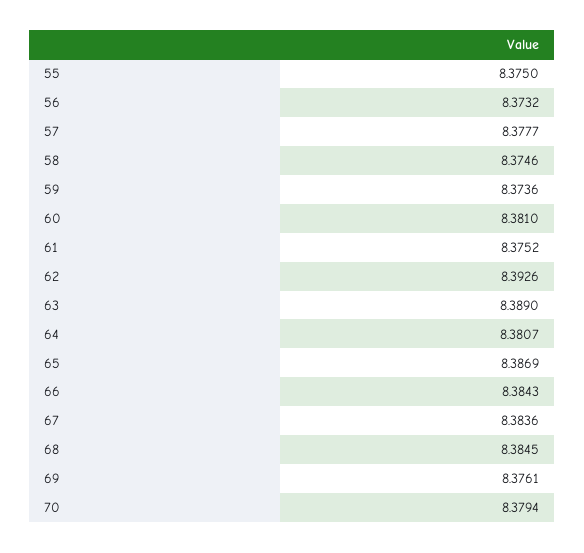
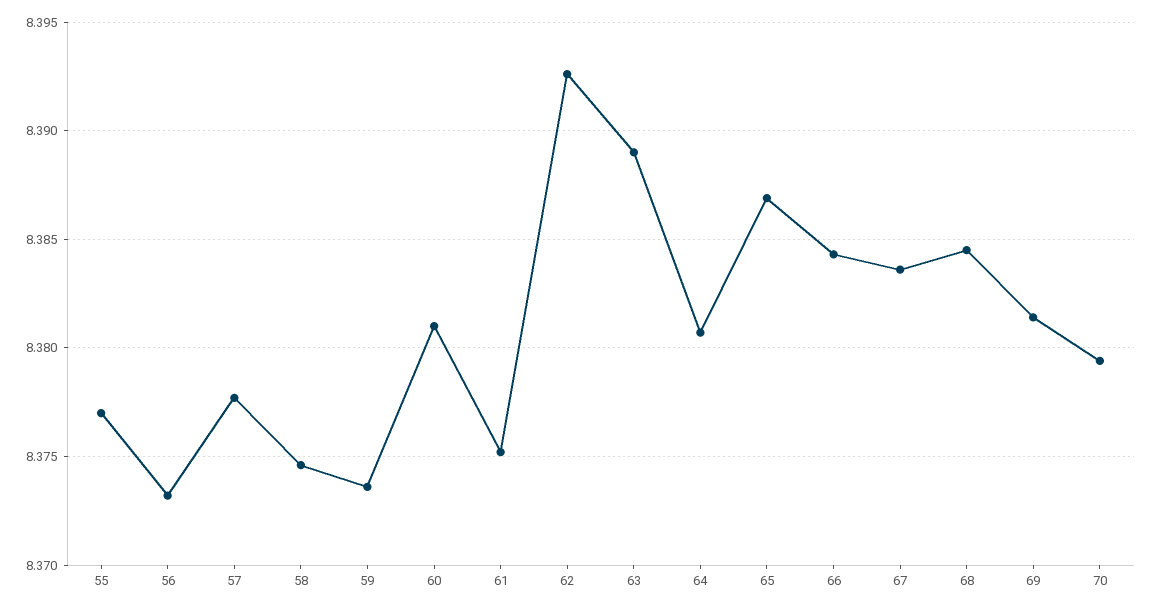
  {
-   "55": 8.375,
+   "55": 8.377,
    "56": 8.3732,
    "57": 8.3777,
    "58": 8.3746,
    "59": 8.3736,
    "60": 8.381,
    "61": 8.3752,
    "62": 8.3926,
    "63": 8.389,
    "64": 8.3807,
    "65": 8.3869,
    "66": 8.3843,
    "67": 8.3836,
    "68": 8.3845,
-   "69": 8.3761,
+   "69": 8.3815,
    "70": 8.3794
  }

